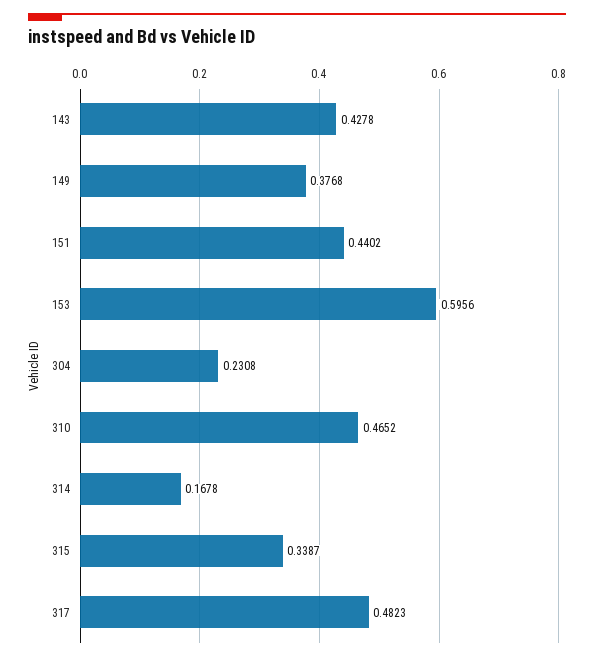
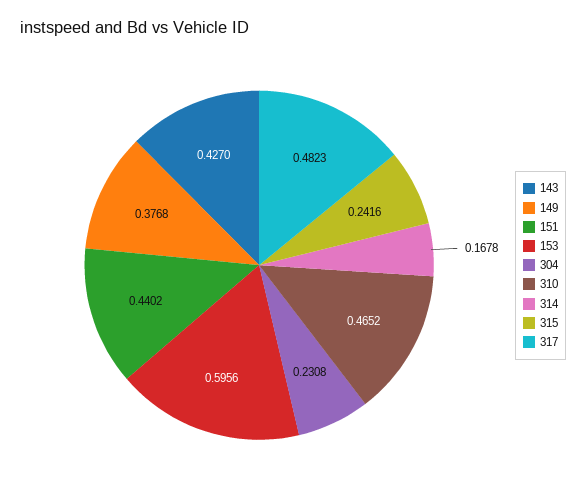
  {
-   "143": 0.4278,
+   "143": 0.427,
    "149": 0.3768,
    "151": 0.4402,
    "153": 0.5956,
    "304": 0.2308,
    "310": 0.4652,
    "314": 0.1678,
-   "315": 0.3387,
+   "315": 0.2416,
    "317": 0.4823
  }

